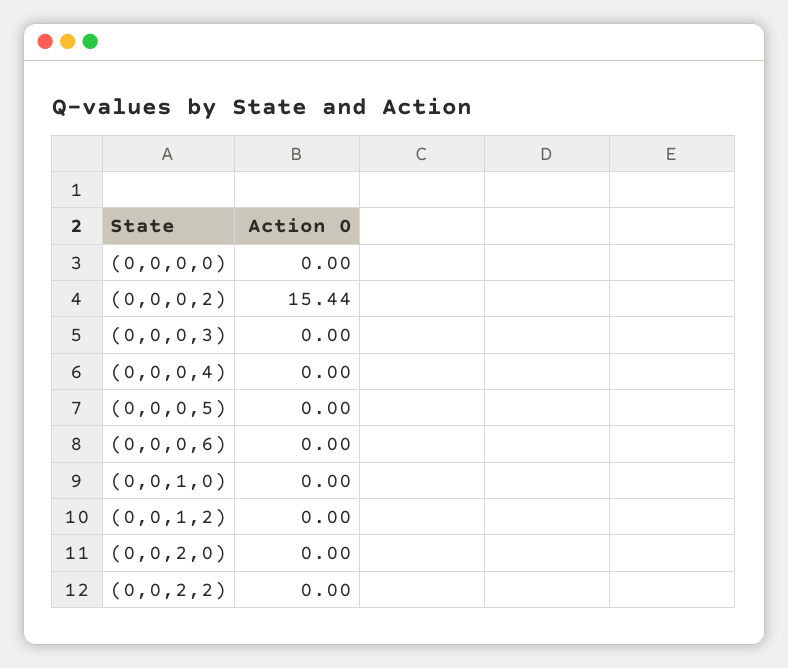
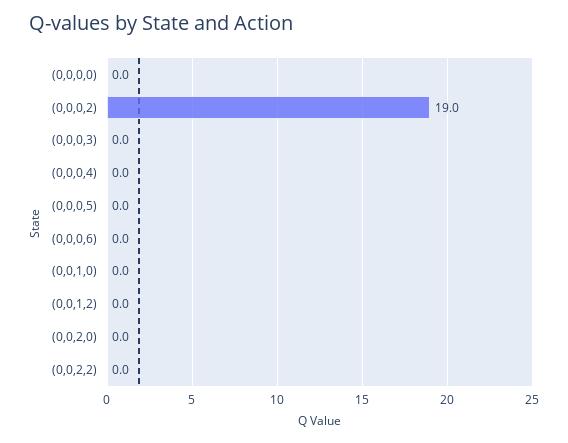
  {
    "(0,0,0,0)": 0,
-   "(0,0,0,2)": 15.44,
+   "(0,0,0,2)": 19,
    "(0,0,0,3)": 0,
    "(0,0,0,4)": 0,
    "(0,0,0,5)": 0,
    "(0,0,0,6)": 0,
    "(0,0,1,0)": 0,
    "(0,0,1,2)": 0,
    "(0,0,2,0)": 0,
    "(0,0,2,2)": 0
  }

